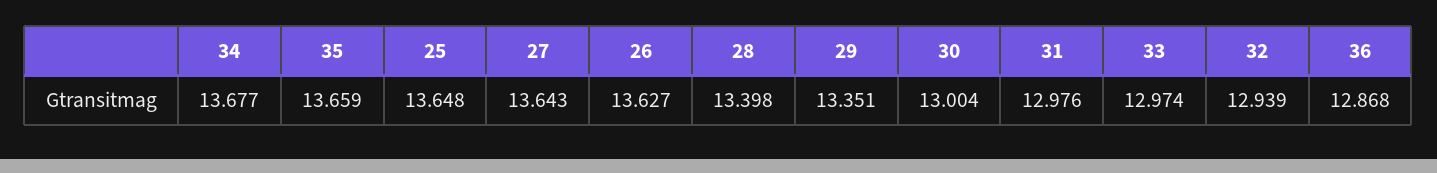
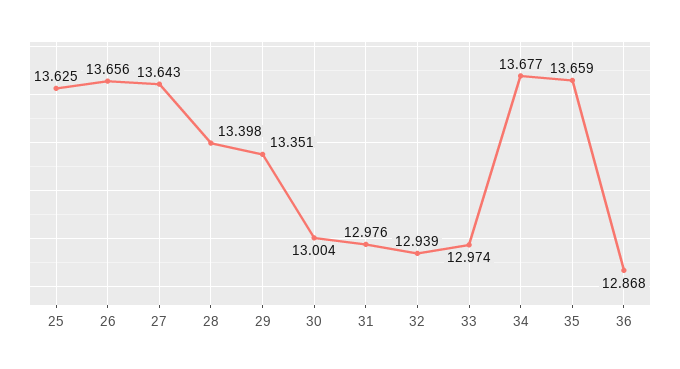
  {
    "34": 13.677,
    "35": 13.659,
-   "25": 13.648,
+   "25": 13.625,
    "27": 13.643,
-   "26": 13.627,
+   "26": 13.656,
    "28": 13.398,
    "29": 13.351,
    "30": 13.004,
    "31": 12.976,
    "33": 12.974,
    "32": 12.939,
    "36": 12.868
  }

